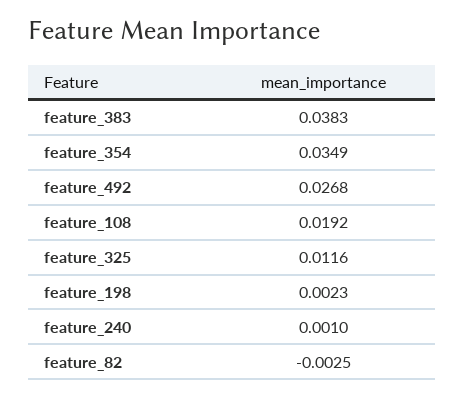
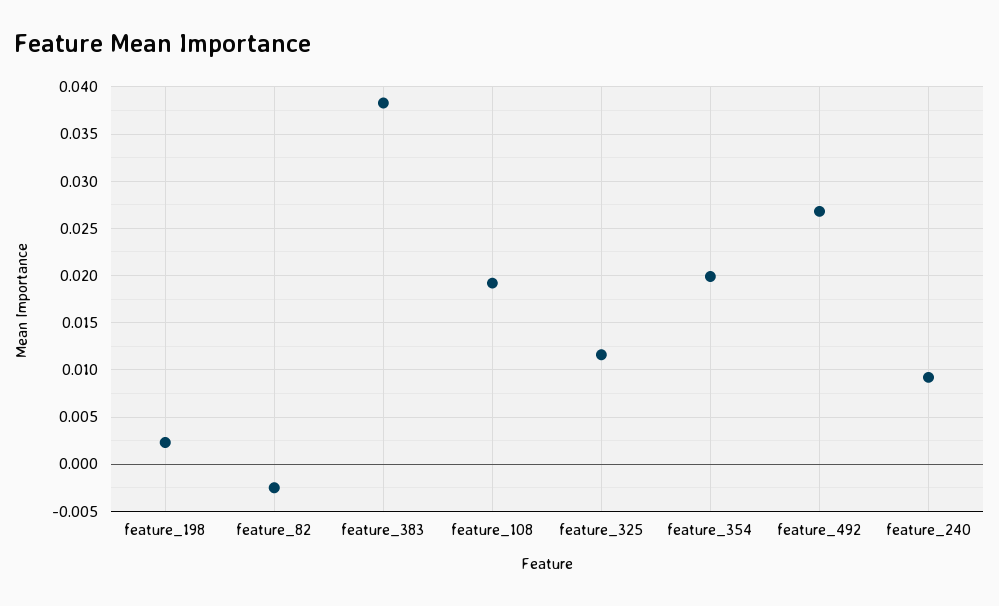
  {
    "feature_383": 0.0383,
-   "feature_354": 0.0349,
+   "feature_354": 0.02,
    "feature_492": 0.0268,
    "feature_108": 0.0192,
    "feature_325": 0.0116,
    "feature_198": 0.0023,
-   "feature_240": 0.001,
+   "feature_240": 0.009,
    "feature_82": -0.0025
  }

